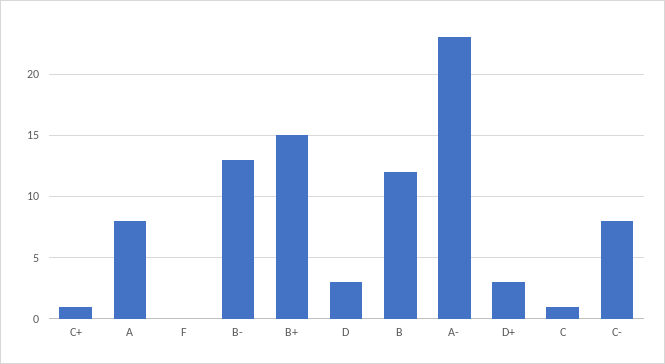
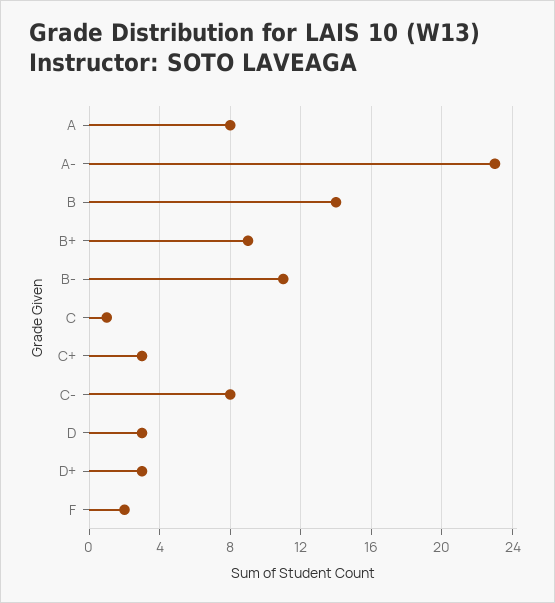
  {
-   "C+": 1,
+   "C+": 3,
    "A": 8,
-   "F": 0,
+   "F": 2,
-   "B-": 13,
+   "B-": 11,
-   "B+": 15,
+   "B+": 9,
    "D": 3,
-   "B": 12,
+   "B": 14,
    "A-": 23,
    "D+": 3,
    "C": 1,
    "C-": 8
  }

